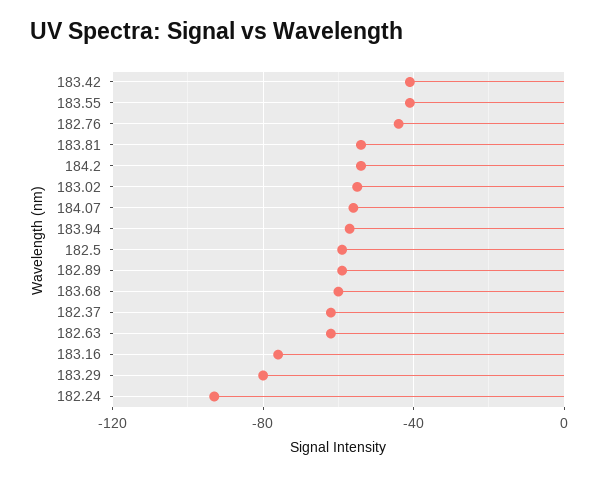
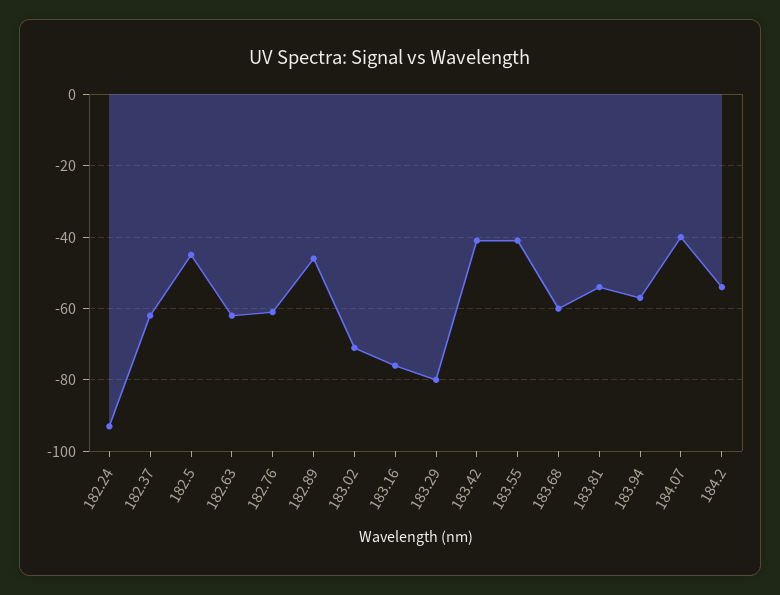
  {
    "183.42": -40,
    "183.55": -40,
-   "182.76": -45,
+   "182.76": -60,
    "183.81": -55,
    "184.2": -55,
-   "183.02": -55,
+   "183.02": -70,
-   "184.07": -55,
+   "184.07": -40,
    "183.94": -55,
-   "182.5": -60,
+   "182.5": -45,
-   "182.89": -60,
+   "182.89": -45,
    "183.68": -60,
    "182.37": -60,
    "182.63": -60,
    "183.16": -75,
    "183.29": -80,
    "182.24": -95
  }

